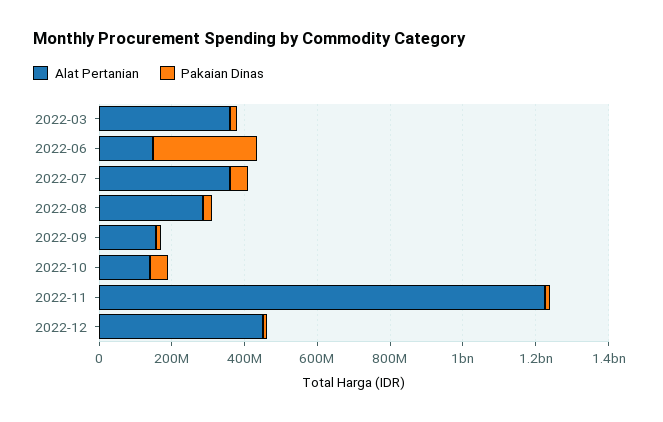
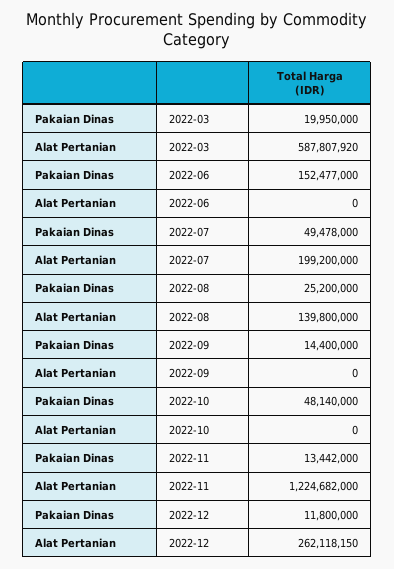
  {
    "Alat Pertanian": {
-     "2022-03": 350000000,
+     "2022-03": 587807920,
-     "2022-06": 150000000,
+     "2022-06": 0,
-     "2022-07": 350000000,
+     "2022-07": 199200000,
-     "2022-08": 300000000,
+     "2022-08": 139800000,
-     "2022-09": 150000000,
+     "2022-09": 0,
-     "2022-10": 150000000,
+     "2022-10": 0,
      "2022-11": 1224682000,
-     "2022-12": 450000000
+     "2022-12": 262118150
    },
    "Pakaian Dinas": {
      "2022-03": 19950000,
-     "2022-06": 300000000,
+     "2022-06": 152477000,
      "2022-07": 49478000,
      "2022-08": 25200000,
      "2022-09": 14400000,
      "2022-10": 48140000,
      "2022-11": 13442000,
      "2022-12": 11800000
    }
  }

